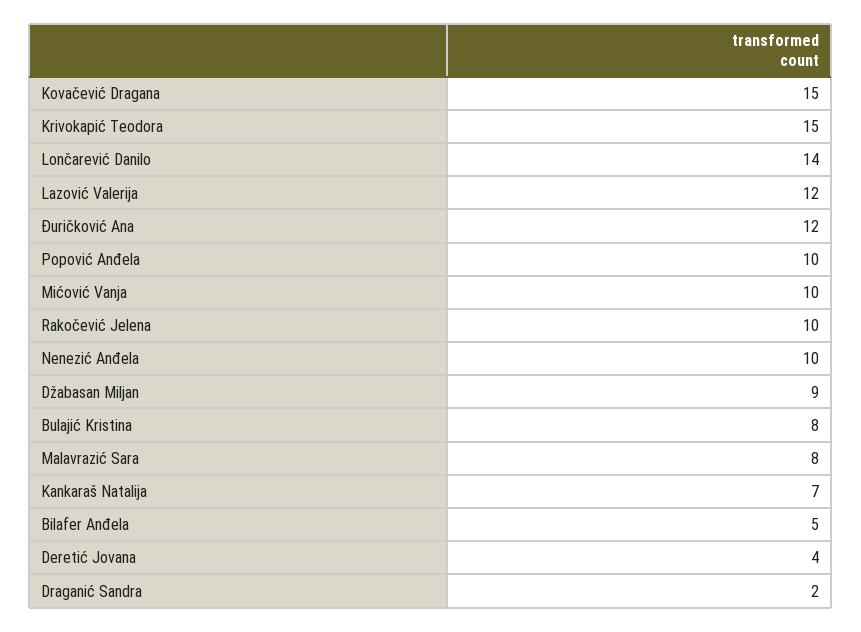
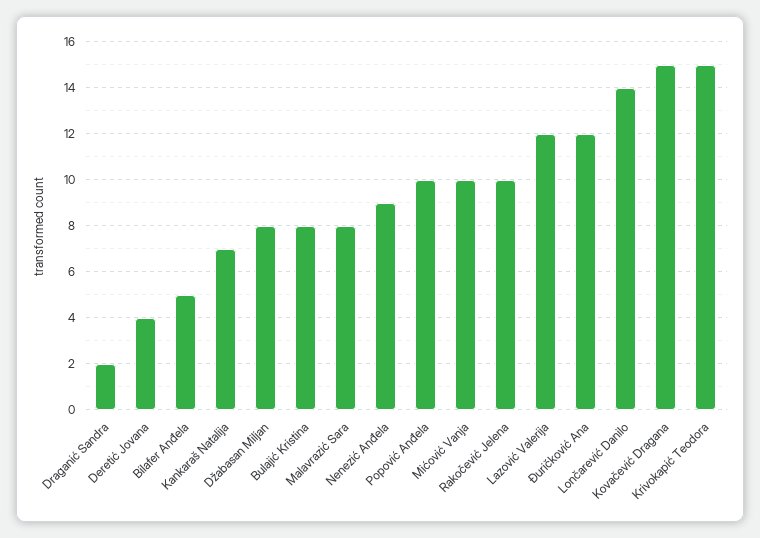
  {
    "Kovačević Dragana": 15,
    "Krivokapić Teodora": 15,
    "Lončarević Danilo": 14,
    "Lazović Valerija": 12,
    "Đuričković Ana": 12,
    "Popović Anđela": 10,
    "Mićović Vanja": 10,
    "Rakočević Jelena": 10,
-   "Nenezić Anđela": 10,
+   "Nenezić Anđela": 9,
-   "Džabasan Miljan": 9,
+   "Džabasan Miljan": 8,
    "Bulajić Kristina": 8,
    "Malavrazić Sara": 8,
    "Kankaraš Natalija": 7,
    "Bilafer Anđela": 5,
    "Deretić Jovana": 4,
    "Draganić Sandra": 2
  }

